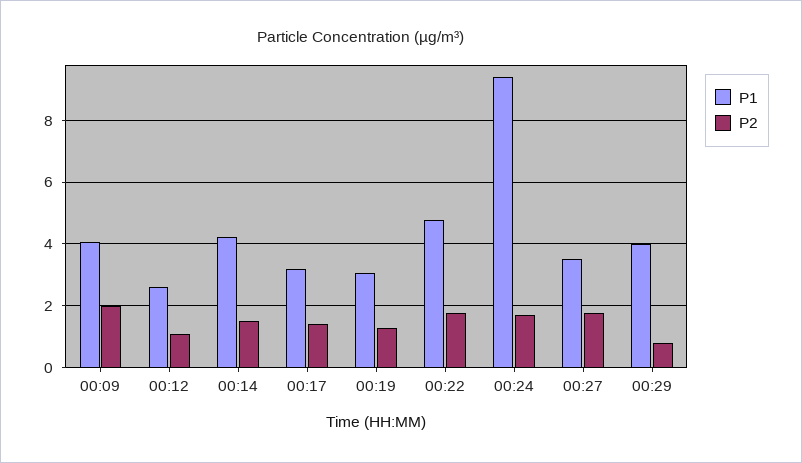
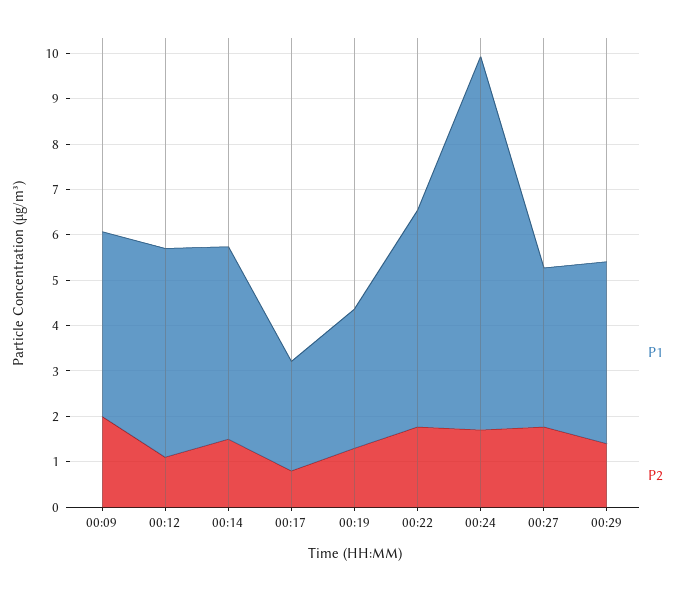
  {
    "P1": {
      "00:09": 4,
-     "00:12": 2.6,
+     "00:12": 4.6,
      "00:14": 4.2,
-     "00:17": 3.2,
+     "00:17": 2.4,
      "00:19": 3,
      "00:22": 4.8,
-     "00:24": 9.4,
+     "00:24": 8.2,
      "00:27": 3.6,
      "00:29": 4
    },
    "P2": {
      "00:09": 2,
      "00:12": 1.2,
      "00:14": 1.6,
-     "00:17": 1.4,
+     "00:17": 0.8,
      "00:19": 1.4,
      "00:22": 1.8,
      "00:24": 1.8,
      "00:27": 1.8,
-     "00:29": 0.8
+     "00:29": 1.4
    }
  }

